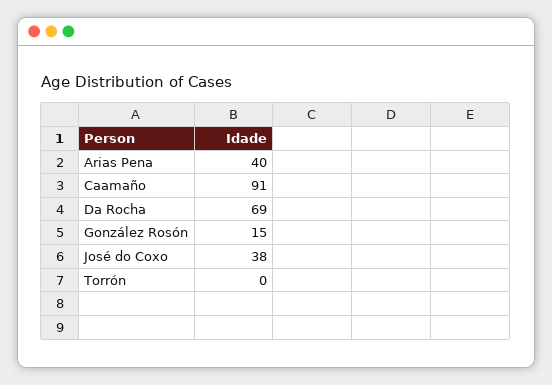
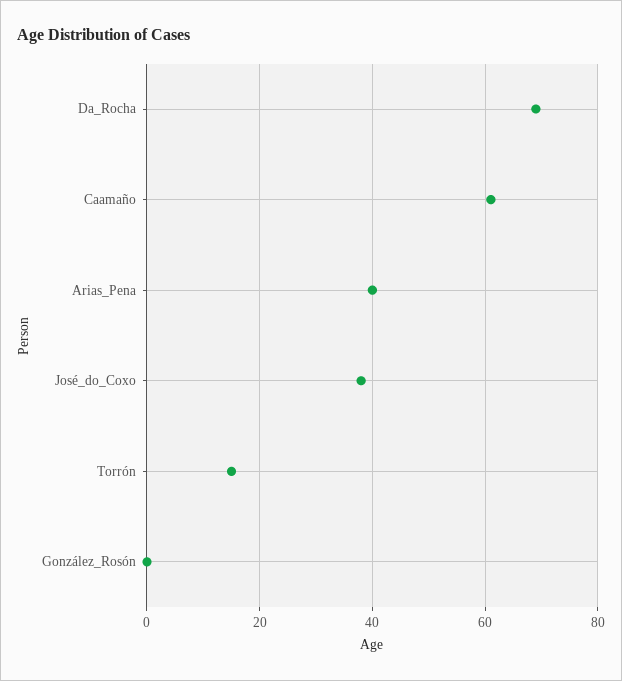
  {
    "Arias Pena": 40,
-   "Caamaño": 91,
+   "Caamaño": 60,
    "Da Rocha": 69,
-   "González Rosón": 15,
+   "González Rosón": 0,
    "José do Coxo": 38,
-   "Torrón": 0
+   "Torrón": 15
  }

